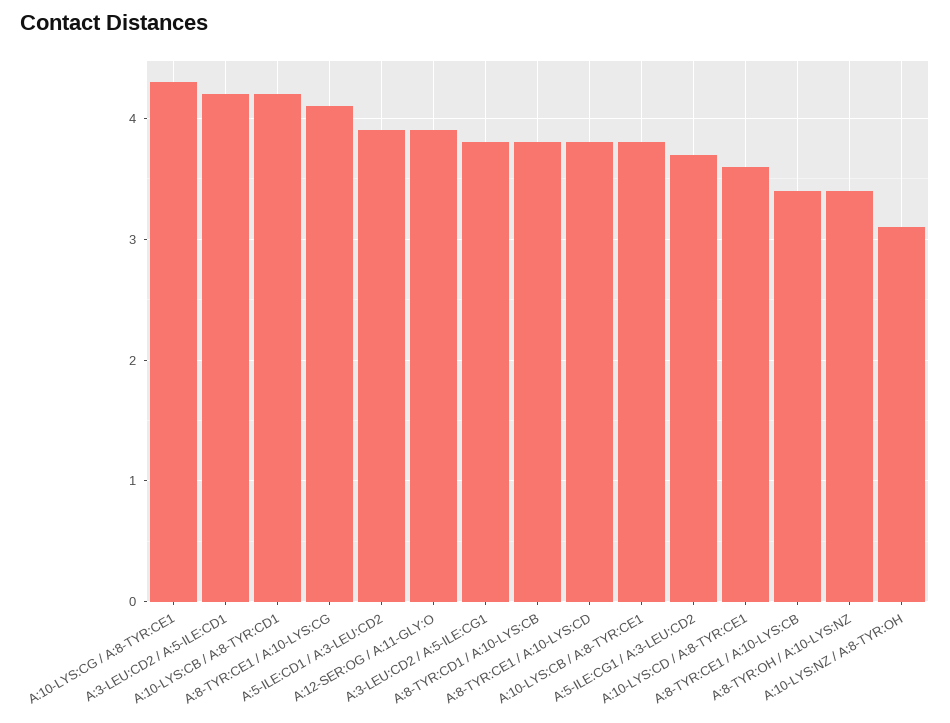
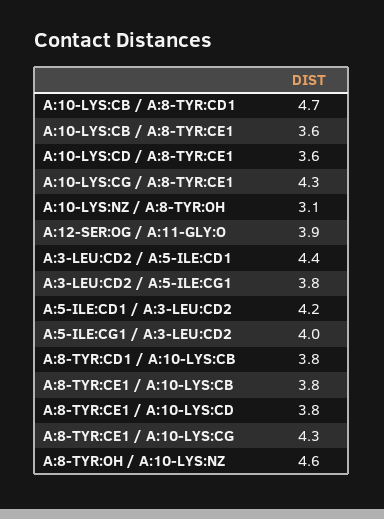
  {
    "A:10-LYS:CG / A:8-TYR:CE1": 4.3,
-   "A:3-LEU:CD2 / A:5-ILE:CD1": 4.2,
+   "A:3-LEU:CD2 / A:5-ILE:CD1": 4.4,
-   "A:10-LYS:CB / A:8-TYR:CD1": 4.2,
+   "A:10-LYS:CB / A:8-TYR:CD1": 4.7,
-   "A:8-TYR:CE1 / A:10-LYS:CG": 4.1,
+   "A:8-TYR:CE1 / A:10-LYS:CG": 4.3,
-   "A:5-ILE:CD1 / A:3-LEU:CD2": 3.9,
+   "A:5-ILE:CD1 / A:3-LEU:CD2": 4.2,
    "A:12-SER:OG / A:11-GLY:O": 3.9,
    "A:3-LEU:CD2 / A:5-ILE:CG1": 3.8,
    "A:8-TYR:CD1 / A:10-LYS:CB": 3.8,
    "A:8-TYR:CE1 / A:10-LYS:CD": 3.8,
-   "A:10-LYS:CB / A:8-TYR:CE1": 3.8,
+   "A:10-LYS:CB / A:8-TYR:CE1": 3.6,
-   "A:5-ILE:CG1 / A:3-LEU:CD2": 3.7,
+   "A:5-ILE:CG1 / A:3-LEU:CD2": 4,
    "A:10-LYS:CD / A:8-TYR:CE1": 3.6,
-   "A:8-TYR:CE1 / A:10-LYS:CB": 3.4,
+   "A:8-TYR:CE1 / A:10-LYS:CB": 3.8,
-   "A:8-TYR:OH / A:10-LYS:NZ": 3.4,
+   "A:8-TYR:OH / A:10-LYS:NZ": 4.6,
    "A:10-LYS:NZ / A:8-TYR:OH": 3.1
  }

